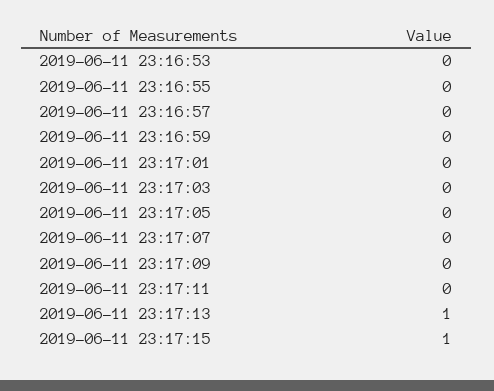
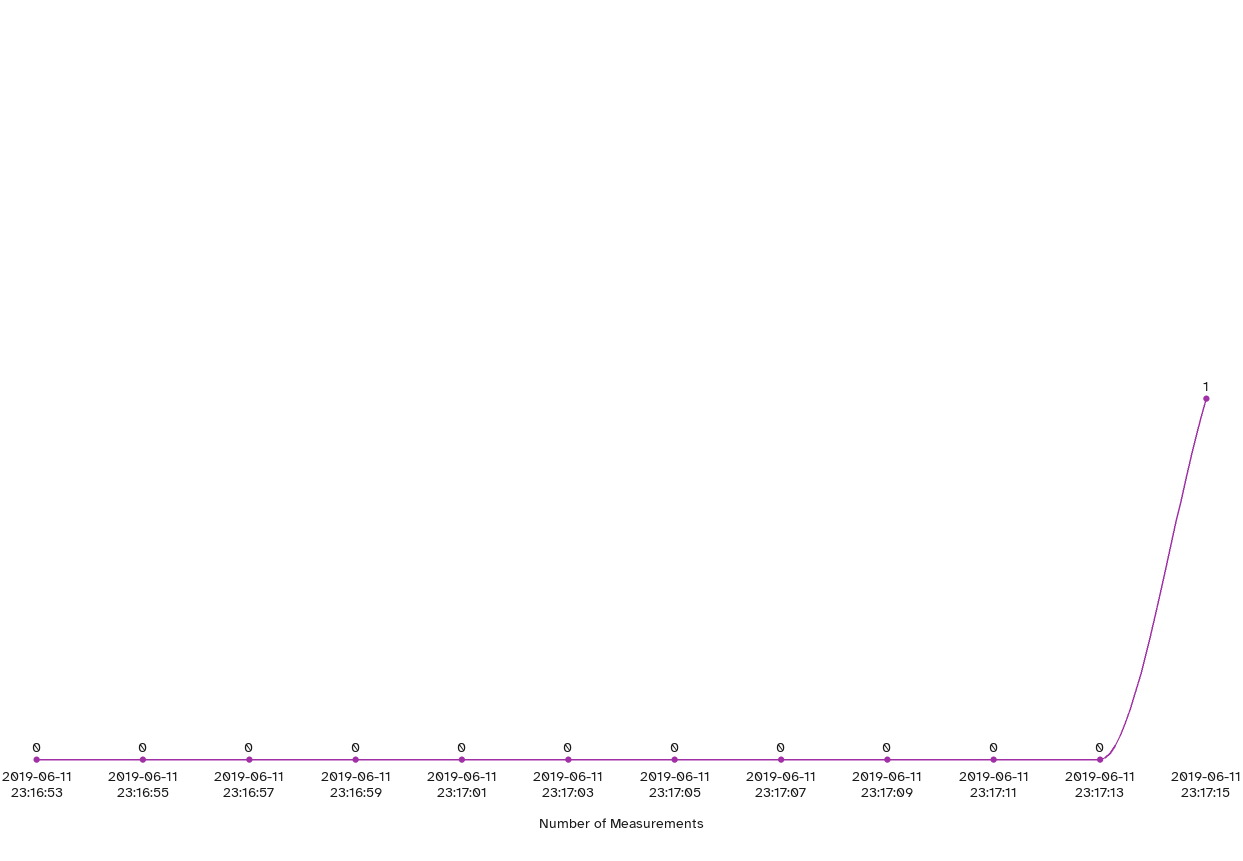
  {
    "2019-06-11 23:16:53": 0,
    "2019-06-11 23:16:55": 0,
    "2019-06-11 23:16:57": 0,
    "2019-06-11 23:16:59": 0,
    "2019-06-11 23:17:01": 0,
    "2019-06-11 23:17:03": 0,
    "2019-06-11 23:17:05": 0,
    "2019-06-11 23:17:07": 0,
    "2019-06-11 23:17:09": 0,
    "2019-06-11 23:17:11": 0,
-   "2019-06-11 23:17:13": 1,
+   "2019-06-11 23:17:13": 0,
    "2019-06-11 23:17:15": 1
  }

